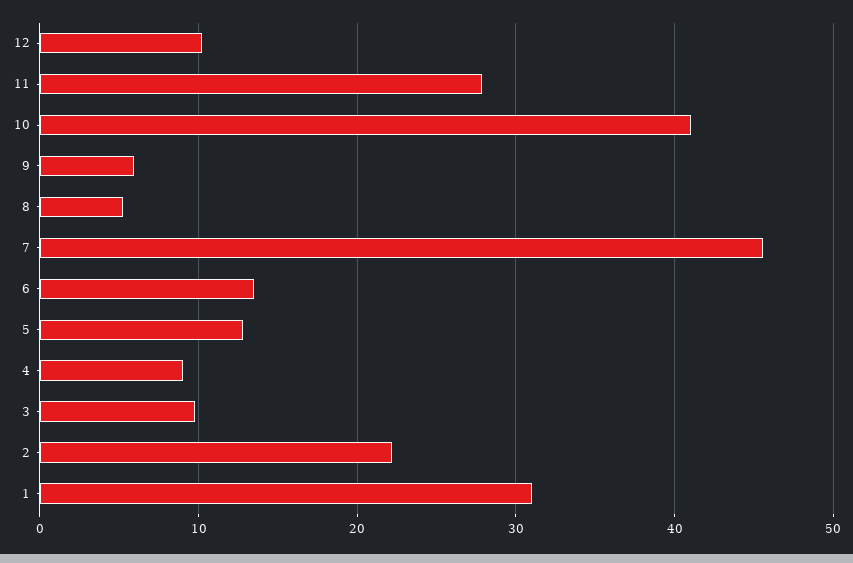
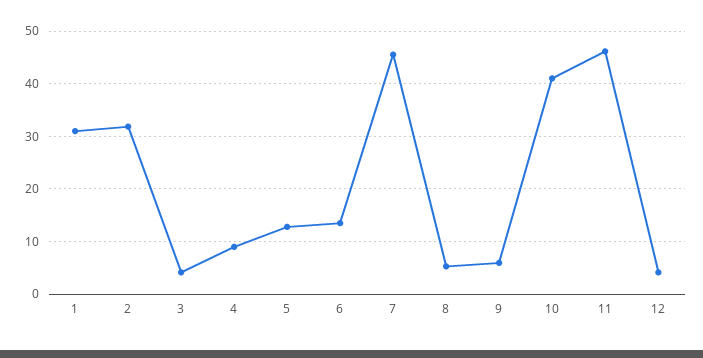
  {
-   "12": 10,
+   "12": 4,
-   "11": 28,
+   "11": 46,
    "10": 41,
    "9": 6,
    "8": 5,
    "7": 46,
    "6": 13,
    "5": 13,
    "4": 9,
-   "3": 10,
+   "3": 4,
-   "2": 22,
+   "2": 32,
    "1": 31
  }

